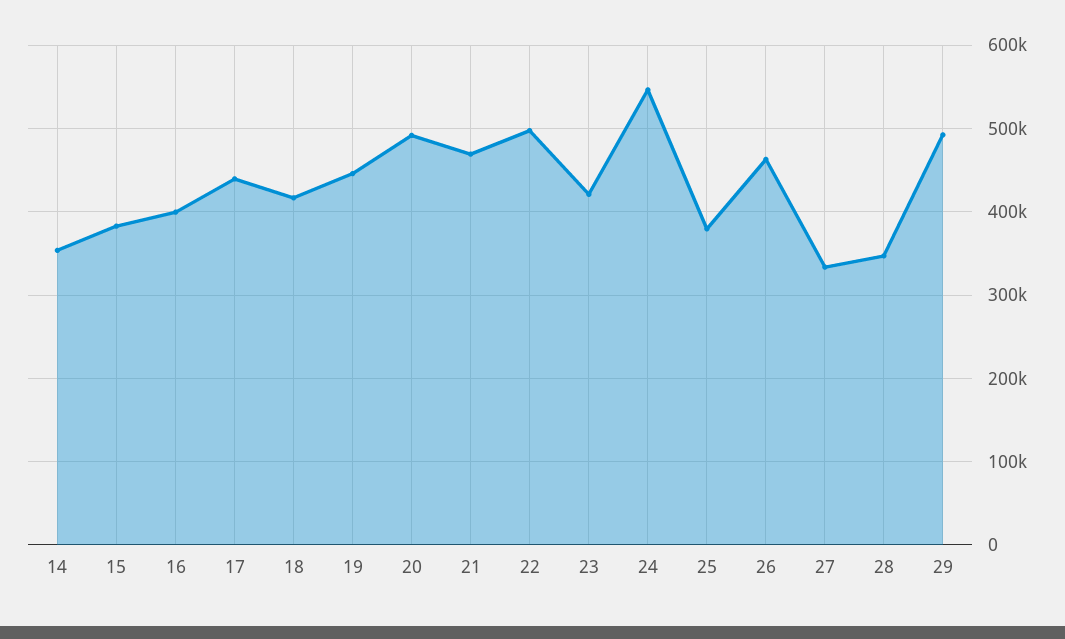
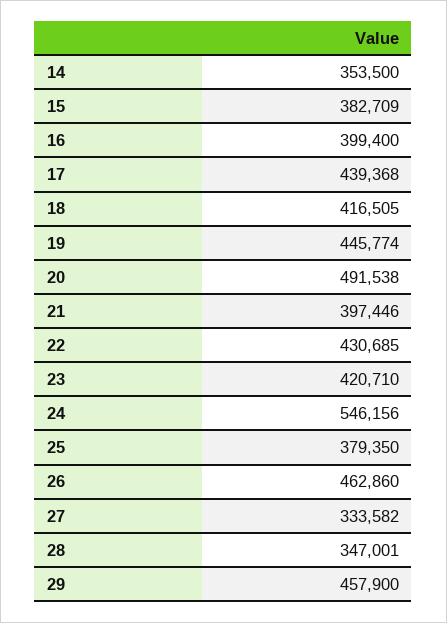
  {
    "14": 353500,
    "15": 382709,
    "16": 399400,
    "17": 439368,
    "18": 416505,
    "19": 445774,
    "20": 491538,
-   "21": 470000,
+   "21": 397446,
-   "22": 500000,
+   "22": 430685,
    "23": 420710,
    "24": 546156,
    "25": 379350,
    "26": 462860,
    "27": 333582,
    "28": 347001,
-   "29": 490000
+   "29": 457900
  }

